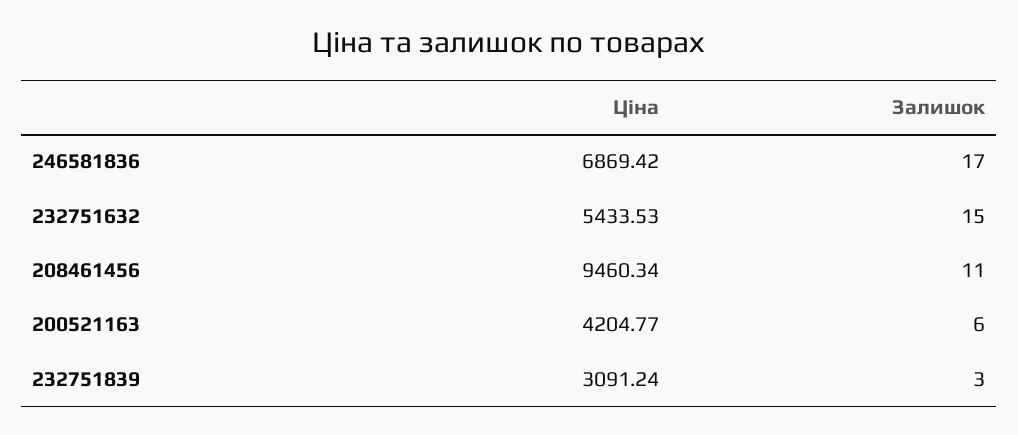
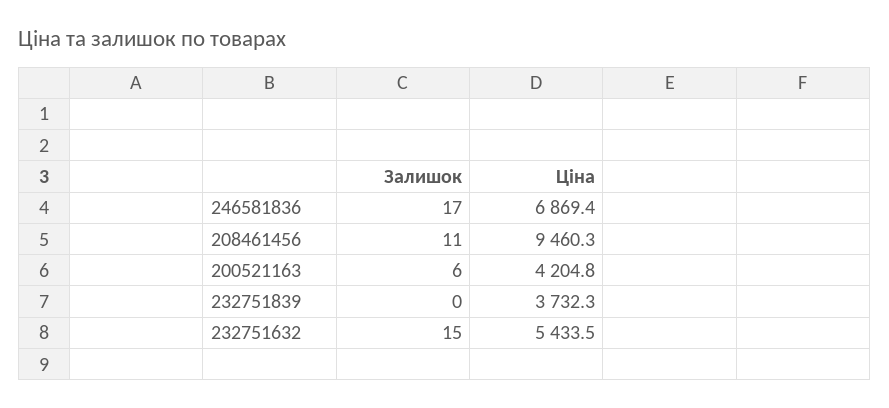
  {
    "Ціна": {
      "246581836": 6869.42,
      "232751632": 5433.53,
      "208461456": 9460.34,
      "200521163": 4204.77,
-     "232751839": 3091.24
+     "232751839": 3732.3
    },
    "Залишок": {
      "246581836": 17,
      "232751632": 15,
      "208461456": 11,
      "200521163": 6,
-     "232751839": 3
+     "232751839": 0
    }
  }

